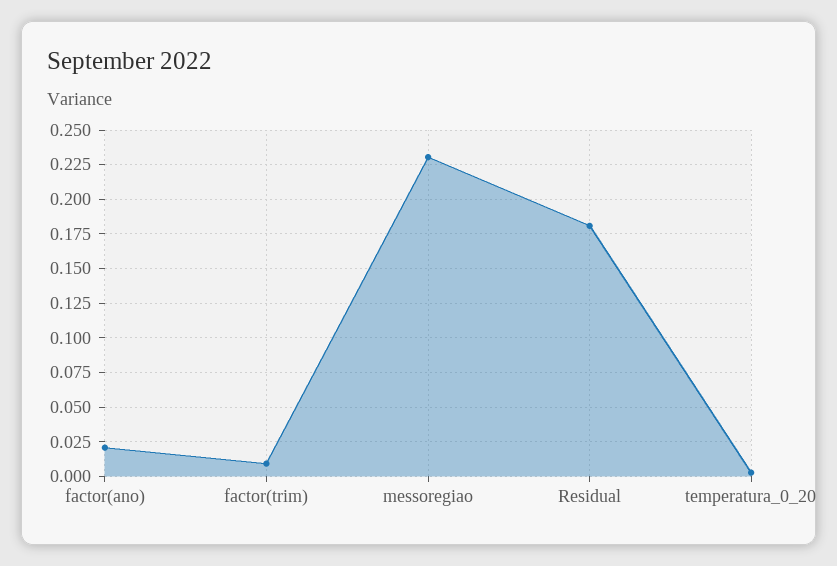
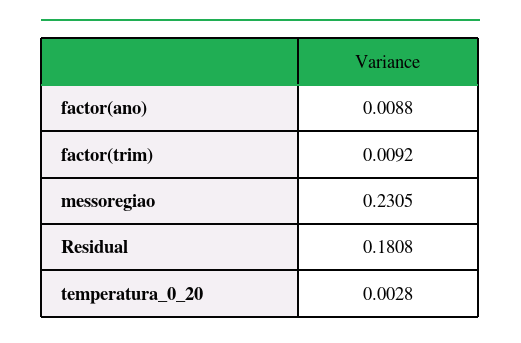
  {
-   "factor(ano)": 0.02,
+   "factor(ano)": 0.0088,
    "factor(trim)": 0.0092,
    "messoregiao": 0.2305,
    "Residual": 0.1808,
    "temperatura_0_20": 0.0028
  }

